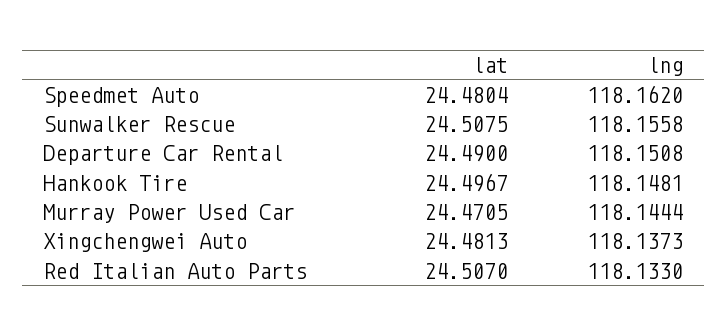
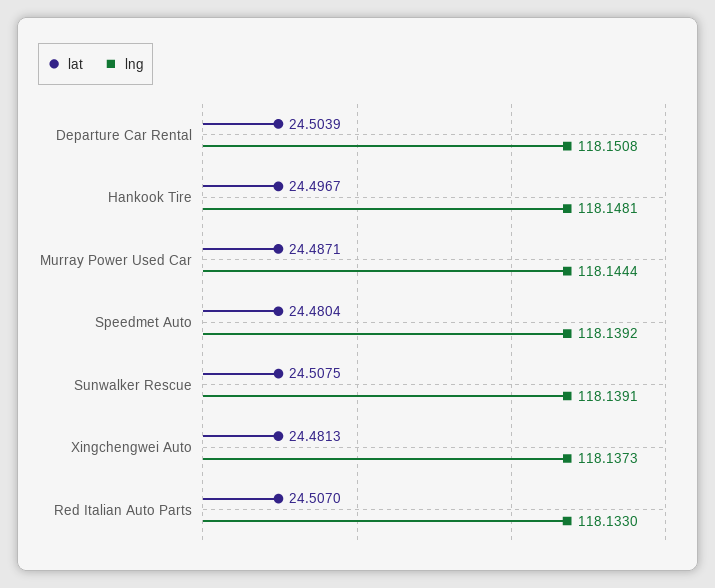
  {
    "lat": {
      "Speedmet Auto": 24.4804,
      "Sunwalker Rescue": 24.5075,
-     "Departure Car Rental": 24.49,
+     "Departure Car Rental": 24.5039,
      "Hankook Tire": 24.4967,
-     "Murray Power Used Car": 24.4705,
+     "Murray Power Used Car": 24.4871,
      "Xingchengwei Auto": 24.4813,
      "Red Italian Auto Parts": 24.507
    },
    "lng": {
-     "Speedmet Auto": 118.162,
+     "Speedmet Auto": 118.1392,
-     "Sunwalker Rescue": 118.1558,
+     "Sunwalker Rescue": 118.1391,
      "Departure Car Rental": 118.1508,
      "Hankook Tire": 118.1481,
      "Murray Power Used Car": 118.1444,
      "Xingchengwei Auto": 118.1373,
      "Red Italian Auto Parts": 118.133
    }
  }

